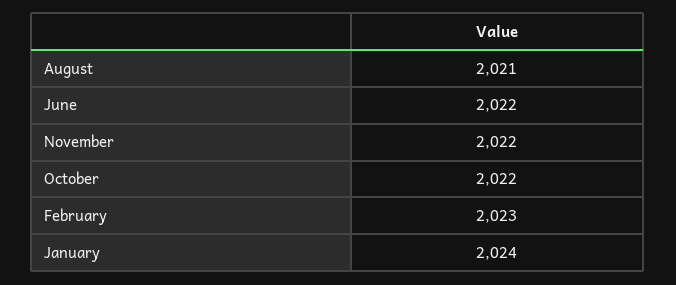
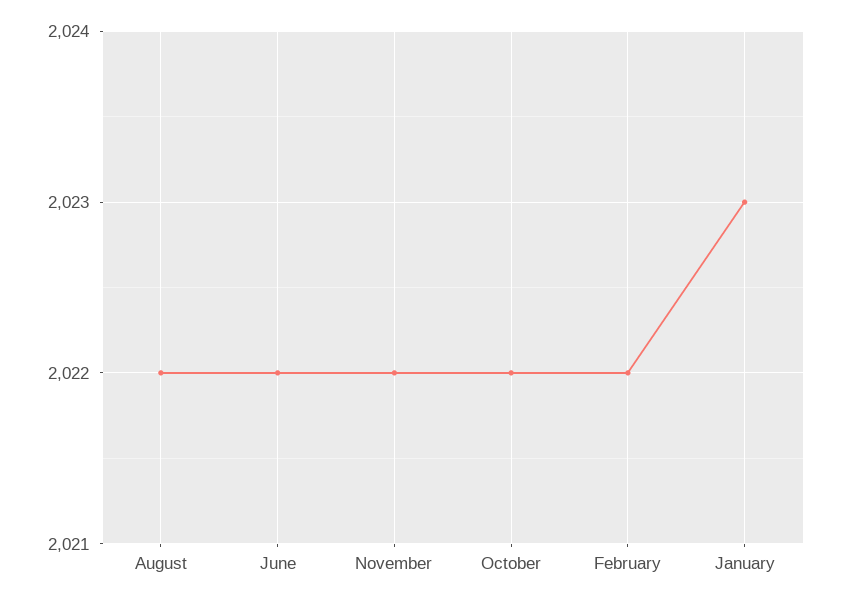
  {
-   "August": 2021,
+   "August": 2022,
    "June": 2022,
    "November": 2022,
    "October": 2022,
-   "February": 2023,
+   "February": 2022,
-   "January": 2024
+   "January": 2023
  }

